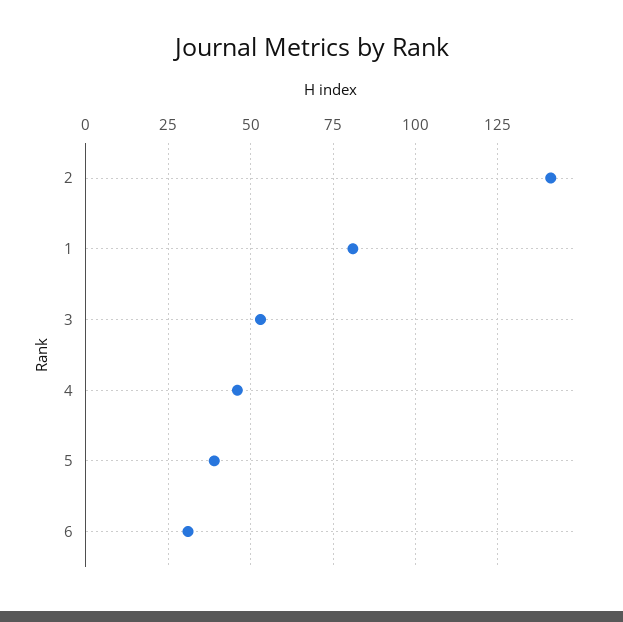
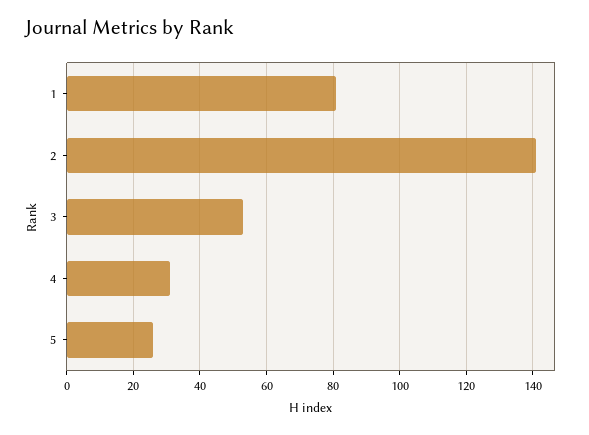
  {
    "2": 140,
    "1": 80,
    "3": 55,
-   "4": 45,
+   "4": 30,
-   "5": 40,
+   "5": 25
-   "6": 30
  }

